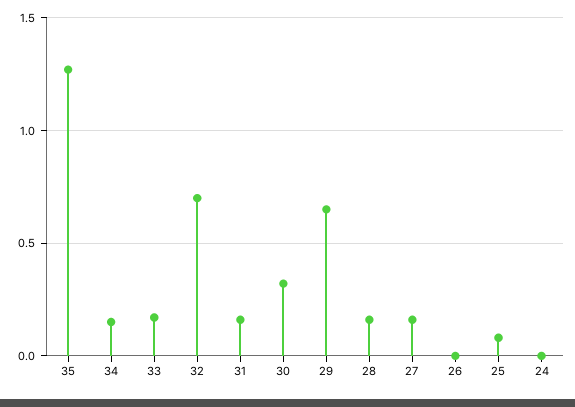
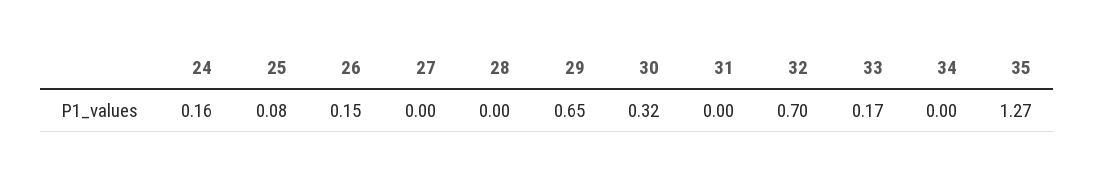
  {
    "35": 1.27,
-   "34": 0.15,
+   "34": 0,
    "33": 0.17,
    "32": 0.7,
-   "31": 0.15,
+   "31": 0,
    "30": 0.32,
    "29": 0.65,
-   "28": 0.15,
+   "28": 0,
-   "27": 0.15,
+   "27": 0,
-   "26": 0,
+   "26": 0.15,
    "25": 0.08,
-   "24": 0
+   "24": 0.16
  }

